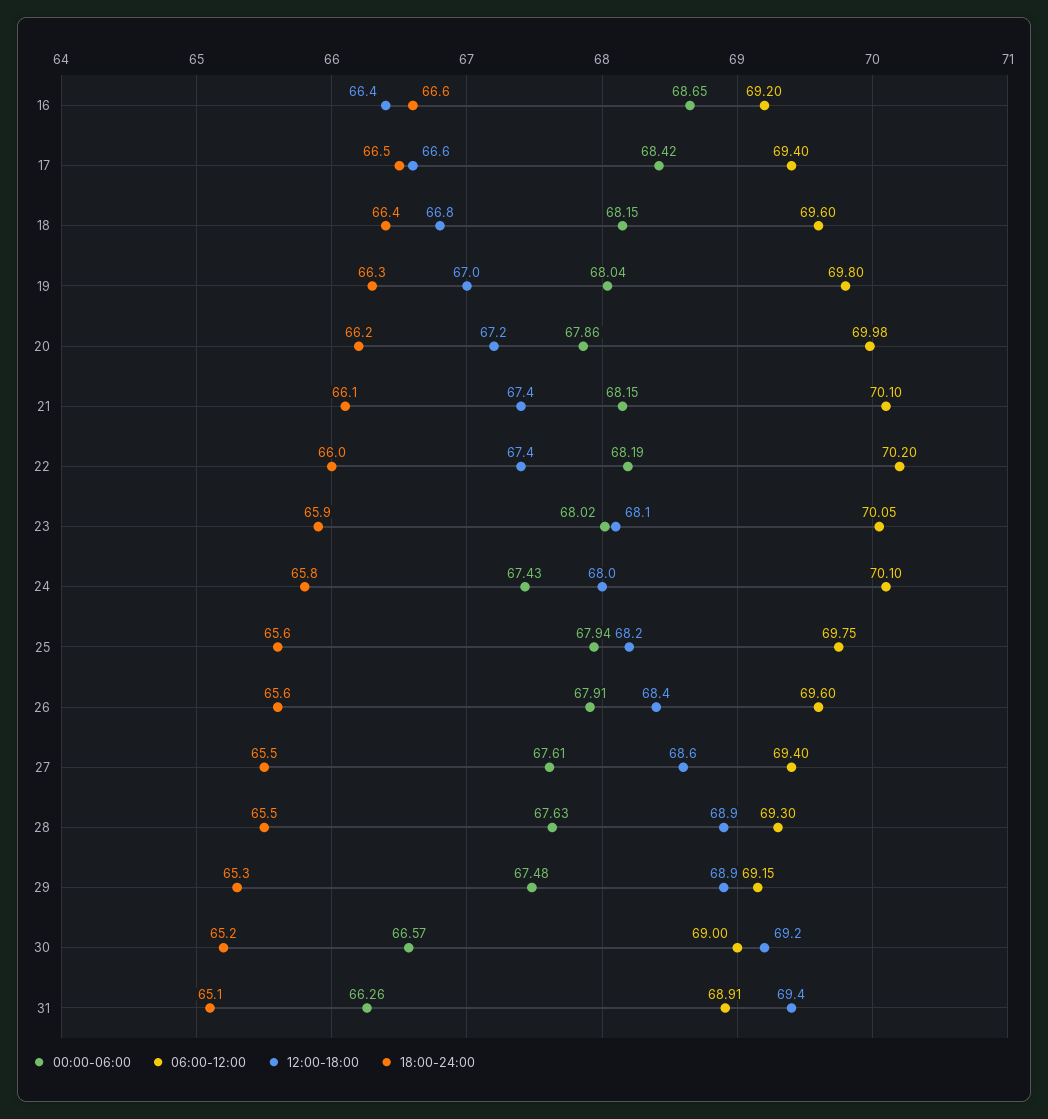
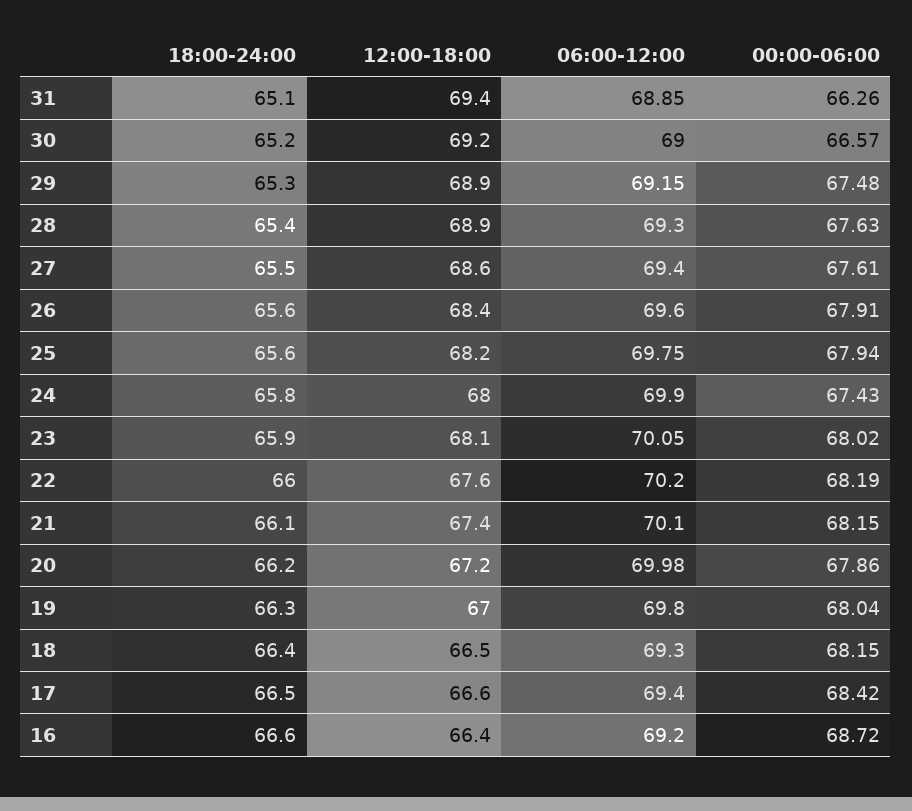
  {
    "00:00-06:00": {
-     "16": 68.65,
+     "16": 68.72,
      "17": 68.42,
      "18": 68.15,
      "19": 68.04,
      "20": 67.86,
      "21": 68.15,
      "22": 68.19,
      "23": 68.02,
      "24": 67.43,
      "25": 67.94,
      "26": 67.91,
      "27": 67.61,
      "28": 67.63,
      "29": 67.48,
      "30": 66.57,
      "31": 66.26
    },
    "06:00-12:00": {
      "16": 69.2,
      "17": 69.4,
-     "18": 69.6,
+     "18": 69.3,
      "19": 69.8,
      "20": 69.98,
      "21": 70.1,
      "22": 70.2,
      "23": 70.05,
-     "24": 70.1,
+     "24": 69.9,
      "25": 69.75,
      "26": 69.6,
      "27": 69.4,
      "28": 69.3,
      "29": 69.15,
      "30": 69,
-     "31": 68.91
+     "31": 68.85
    },
    "12:00-18:00": {
      "16": 66.4,
      "17": 66.6,
-     "18": 66.8,
+     "18": 66.5,
      "19": 67,
      "20": 67.2,
      "21": 67.4,
-     "22": 67.4,
+     "22": 67.6,
      "23": 68.1,
      "24": 68,
      "25": 68.2,
      "26": 68.4,
      "27": 68.6,
      "28": 68.9,
      "29": 68.9,
      "30": 69.2,
      "31": 69.4
    },
    "18:00-24:00": {
      "16": 66.6,
      "17": 66.5,
      "18": 66.4,
      "19": 66.3,
      "20": 66.2,
      "21": 66.1,
      "22": 66,
      "23": 65.9,
      "24": 65.8,
      "25": 65.6,
      "26": 65.6,
      "27": 65.5,
-     "28": 65.5,
+     "28": 65.4,
      "29": 65.3,
      "30": 65.2,
      "31": 65.1
    }
  }

